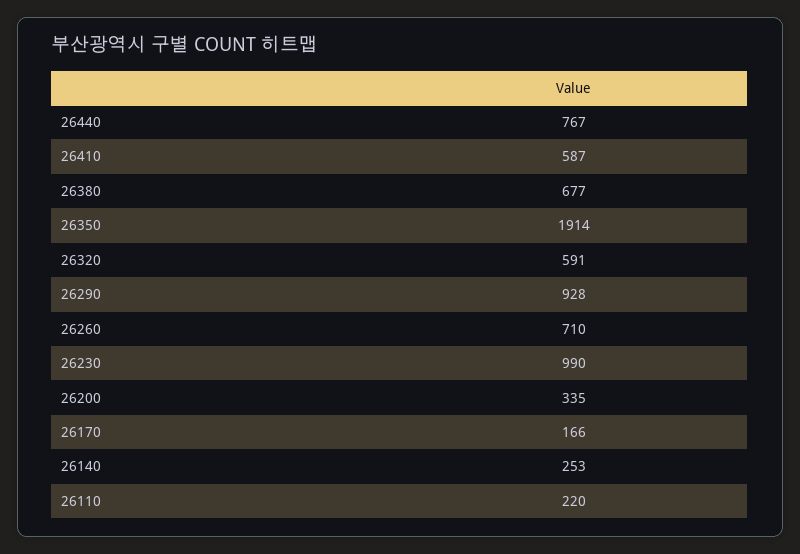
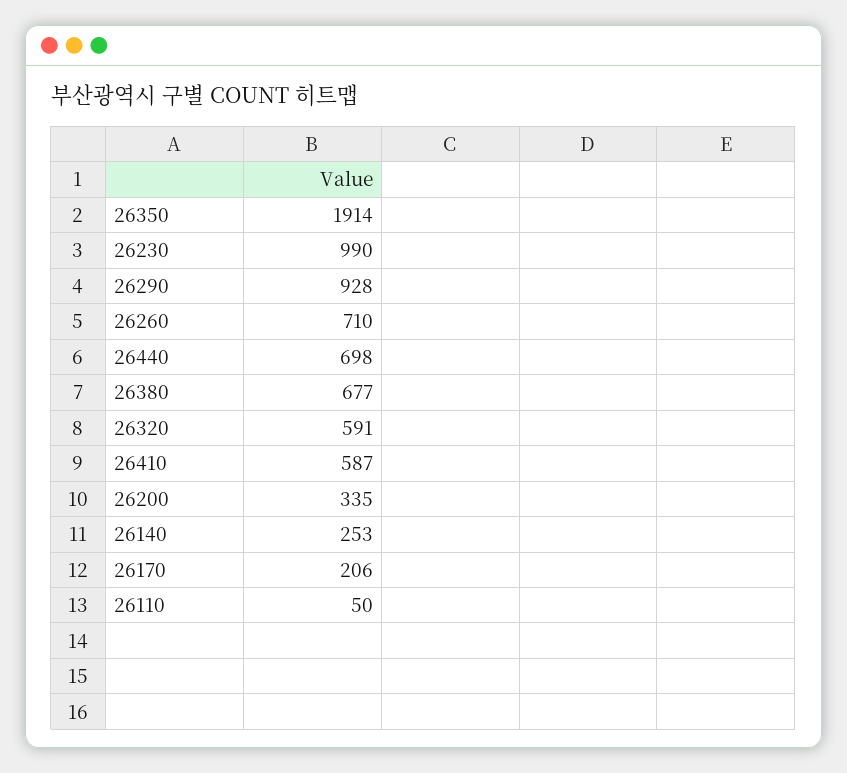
  {
-   "26440": 767,
+   "26440": 698,
    "26410": 587,
    "26380": 677,
    "26350": 1914,
    "26320": 591,
    "26290": 928,
    "26260": 710,
    "26230": 990,
    "26200": 335,
-   "26170": 166,
+   "26170": 206,
    "26140": 253,
-   "26110": 220
+   "26110": 50
  }

